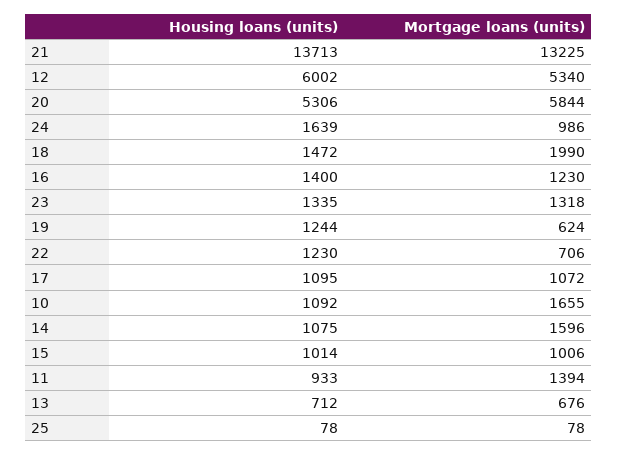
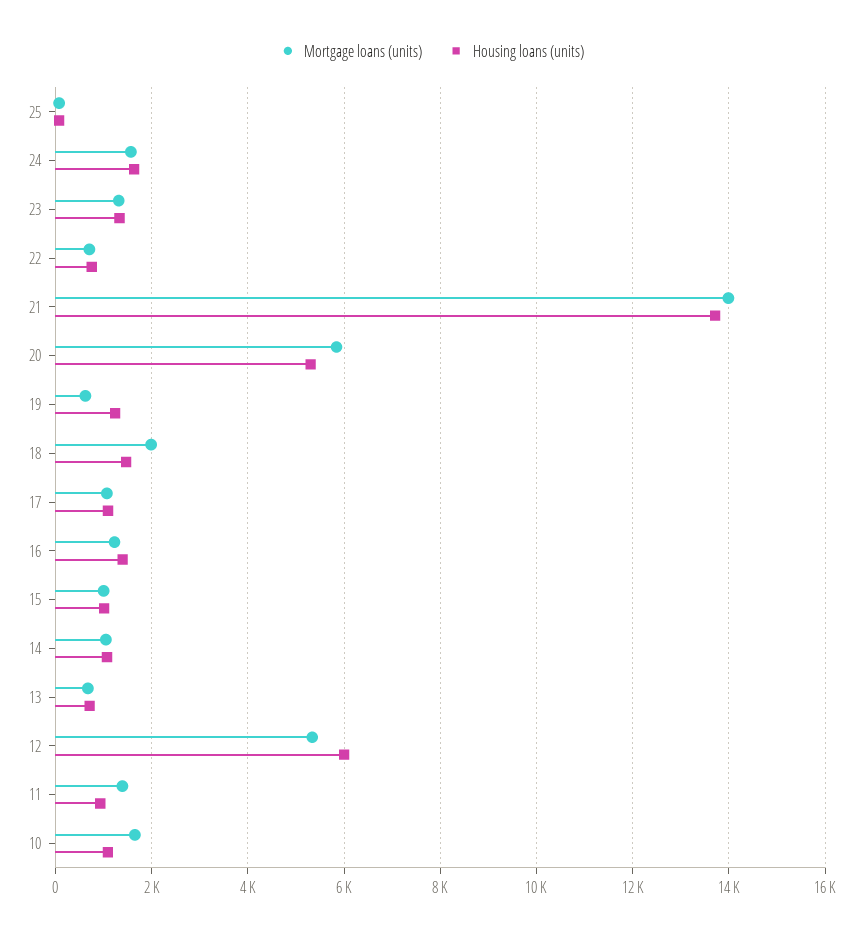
  {
    "Housing loans (units)": {
      "21": 13713,
      "12": 6002,
      "20": 5306,
      "24": 1639,
      "18": 1472,
      "16": 1400,
      "23": 1335,
      "19": 1244,
-     "22": 1230,
+     "22": 800,
      "17": 1095,
      "10": 1092,
      "14": 1075,
      "15": 1014,
      "11": 933,
      "13": 712,
      "25": 78
    },
    "Mortgage loans (units)": {
-     "21": 13225,
+     "21": 14000,
      "12": 5340,
      "20": 5844,
-     "24": 986,
+     "24": 1600,
      "18": 1990,
      "16": 1230,
      "23": 1318,
      "19": 624,
      "22": 706,
      "17": 1072,
      "10": 1655,
-     "14": 1596,
+     "14": 1000,
      "15": 1006,
      "11": 1394,
      "13": 676,
      "25": 78
    }
  }

